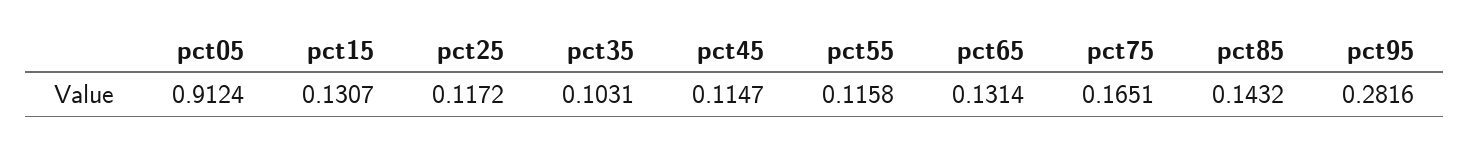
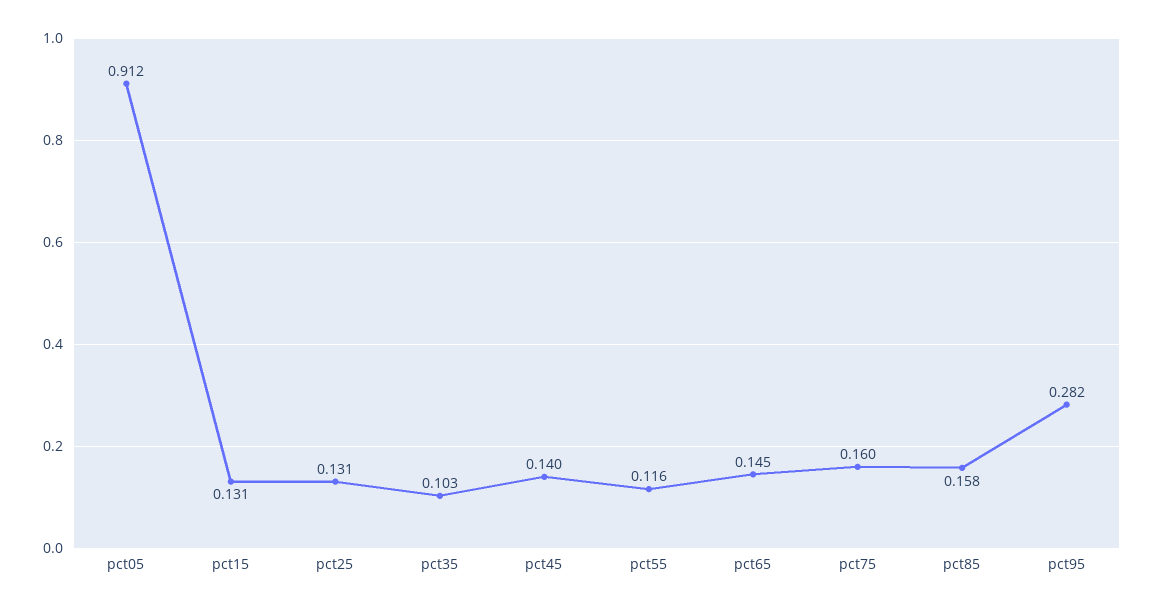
  {
    "pct05": 0.9124,
    "pct15": 0.1307,
-   "pct25": 0.1172,
+   "pct25": 0.131,
    "pct35": 0.1031,
-   "pct45": 0.1147,
+   "pct45": 0.14,
    "pct55": 0.1158,
-   "pct65": 0.1314,
+   "pct65": 0.145,
-   "pct75": 0.1651,
+   "pct75": 0.16,
-   "pct85": 0.1432,
+   "pct85": 0.158,
    "pct95": 0.2816
  }

